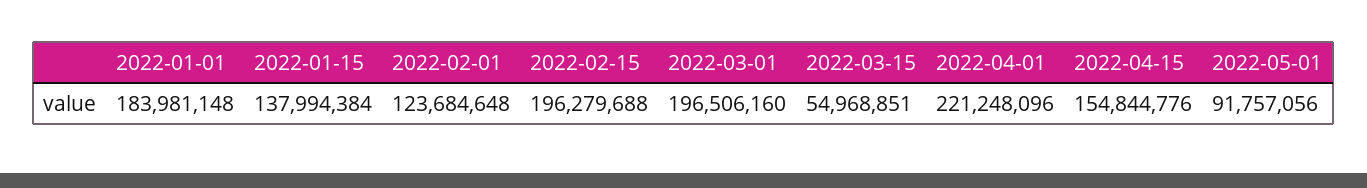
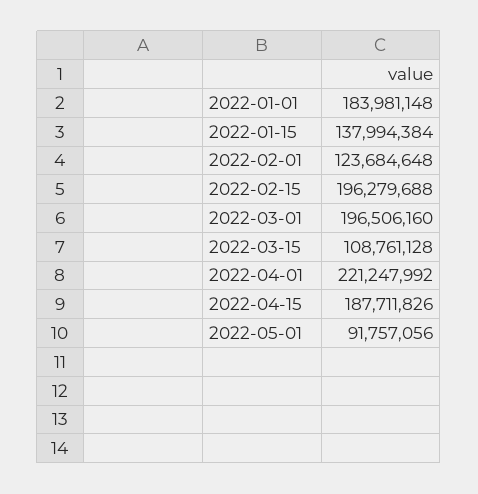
  {
    "2022-01-01": 183981148,
    "2022-01-15": 137994384,
    "2022-02-01": 123684648,
    "2022-02-15": 196279688,
    "2022-03-01": 196506160,
-   "2022-03-15": 54968851,
+   "2022-03-15": 108761128,
-   "2022-04-01": 221248096,
+   "2022-04-01": 221247992,
-   "2022-04-15": 154844776,
+   "2022-04-15": 187711826,
    "2022-05-01": 91757056
  }

